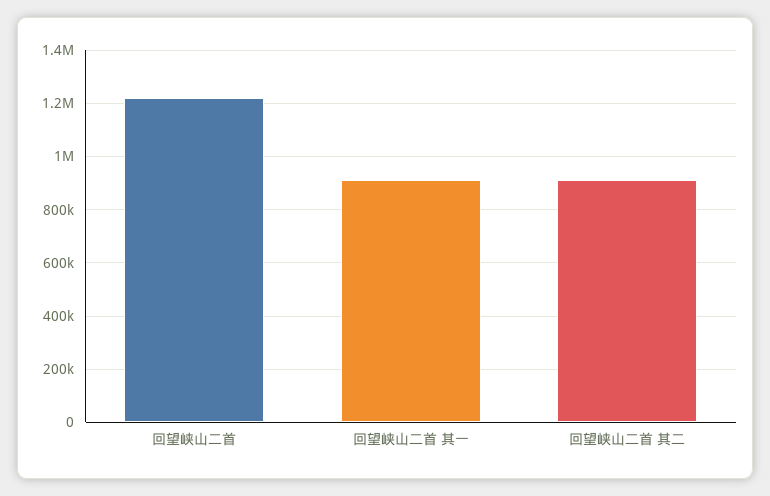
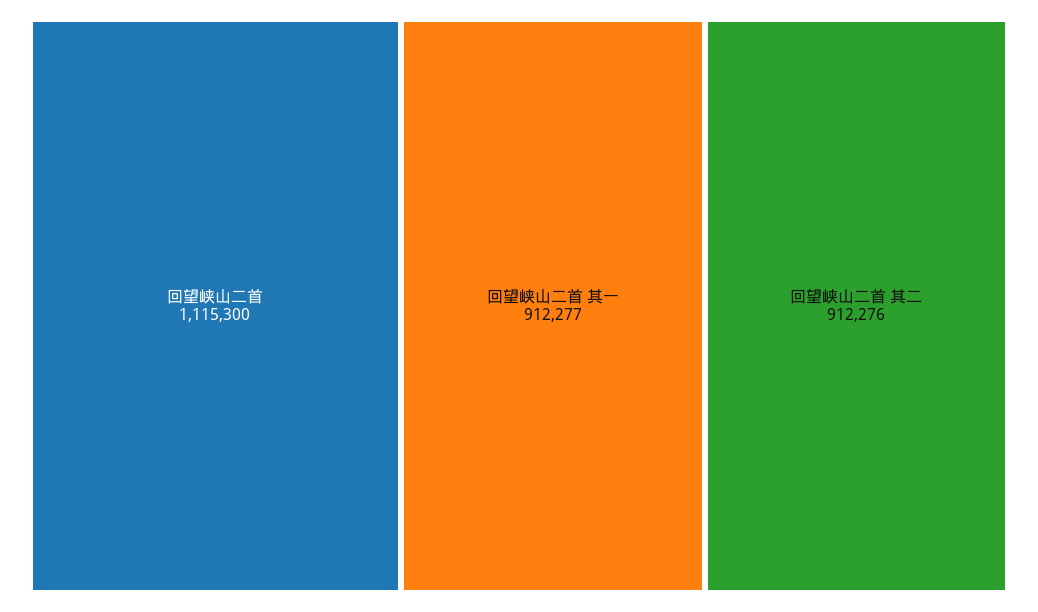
  {
-   "回望峡山二首": 1225000,
+   "回望峡山二首": 1115300,
    "回望峡山二首 其一": 912277,
    "回望峡山二首 其二": 912276
  }

